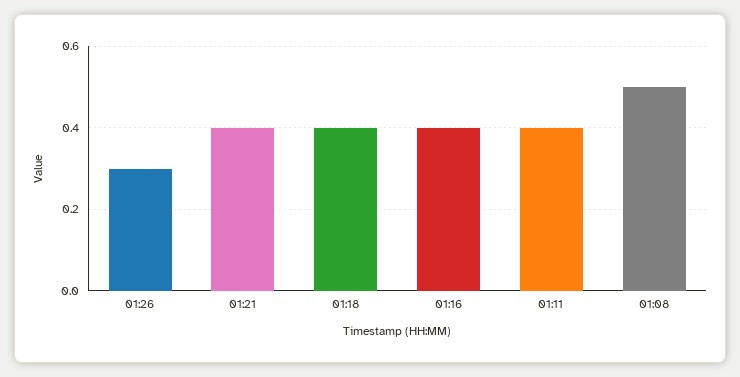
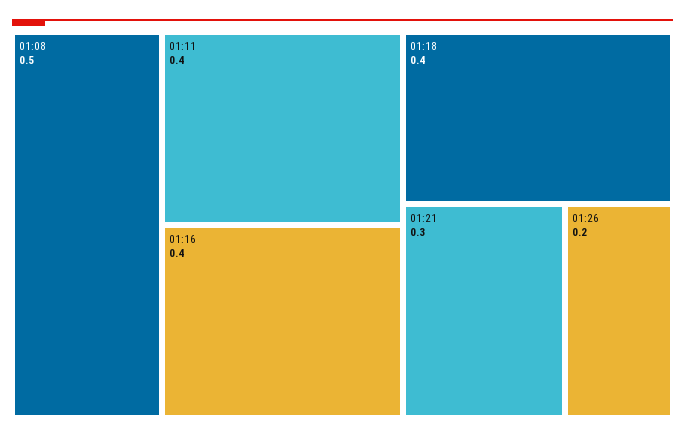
  {
-   "01:26": 0.3,
+   "01:26": 0.2,
-   "01:21": 0.4,
+   "01:21": 0.3,
    "01:18": 0.4,
    "01:16": 0.4,
    "01:11": 0.4,
    "01:08": 0.5
  }

